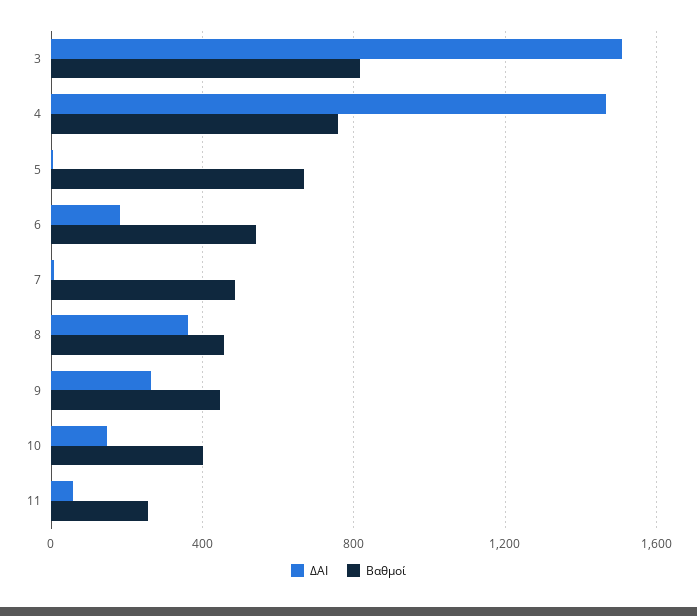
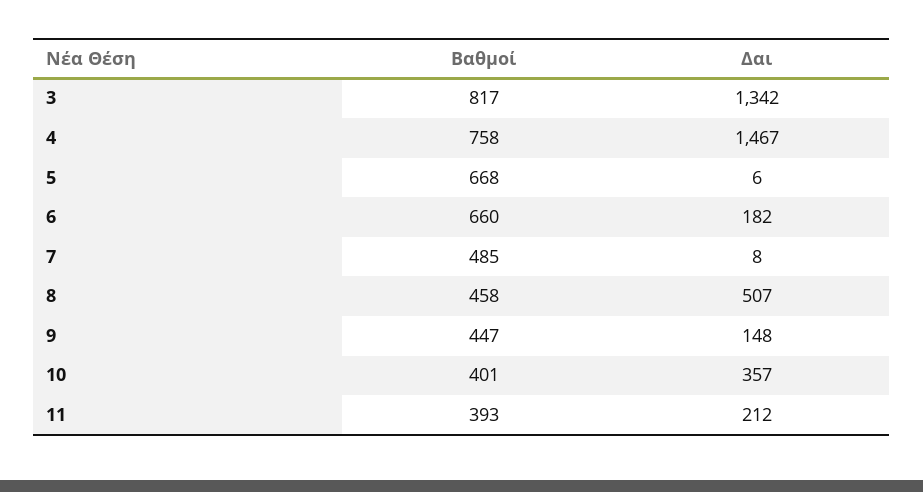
  {
    "ΔΑΙ": {
-     "3": 1500,
+     "3": 1342,
      "4": 1467,
      "5": 6,
      "6": 182,
      "7": 8,
-     "8": 350,
+     "8": 507,
-     "9": 250,
+     "9": 148,
-     "10": 150,
+     "10": 357,
-     "11": 50
+     "11": 212
    },
    "Βαθμοί": {
      "3": 817,
      "4": 758,
      "5": 668,
-     "6": 550,
+     "6": 660,
      "7": 485,
      "8": 458,
      "9": 447,
      "10": 401,
-     "11": 250
+     "11": 393
    }
  }

